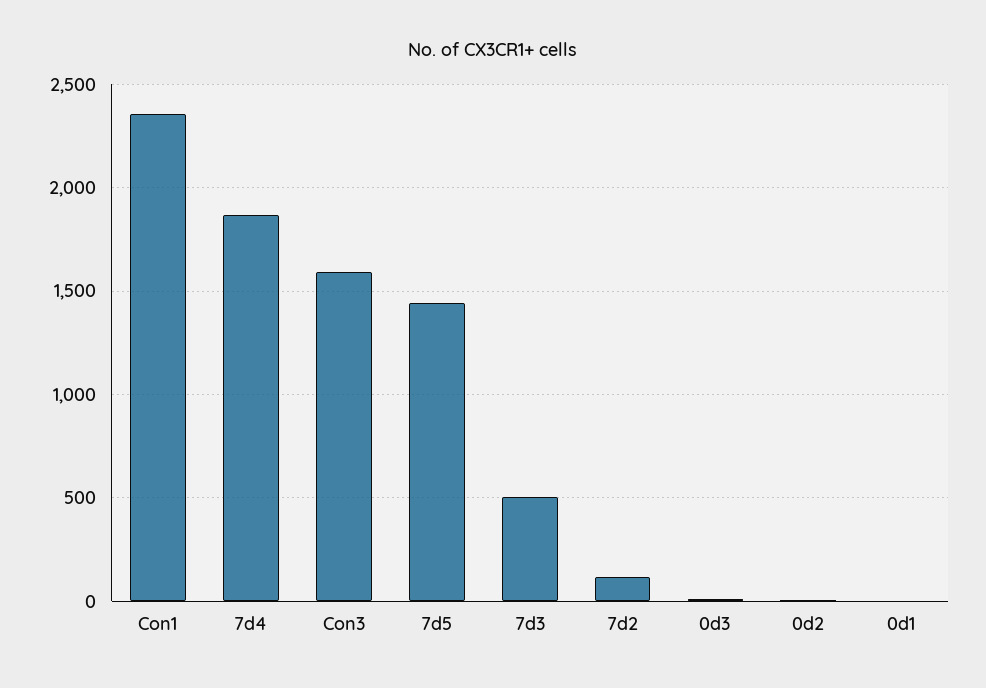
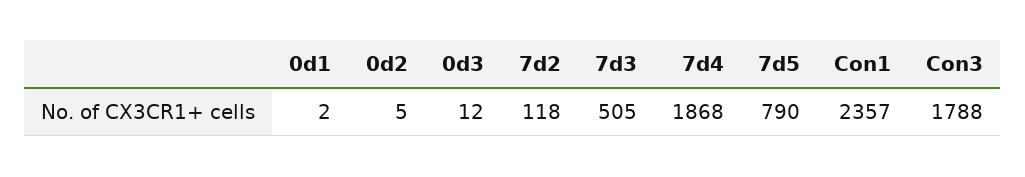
  {
    "Con1": 2357,
    "7d4": 1868,
-   "Con3": 1600,
+   "Con3": 1788,
-   "7d5": 1450,
+   "7d5": 790,
    "7d3": 505,
    "7d2": 118,
    "0d3": 12,
    "0d2": 5,
    "0d1": 2
  }

